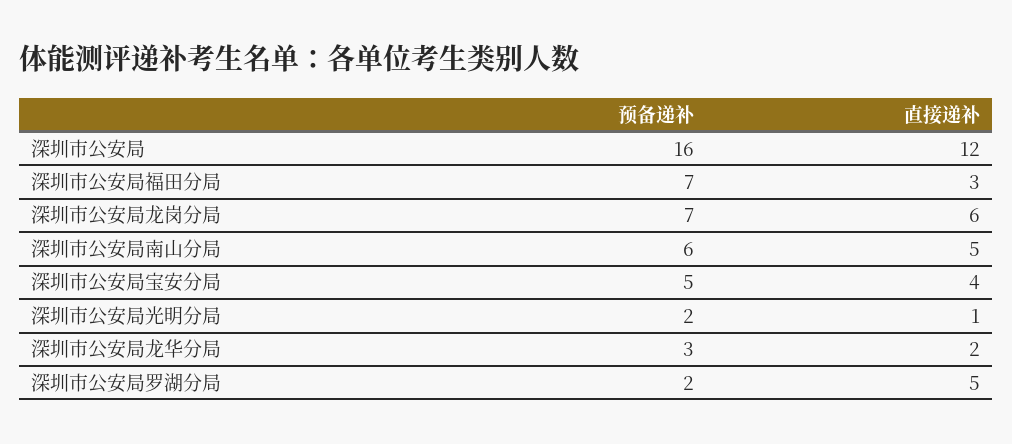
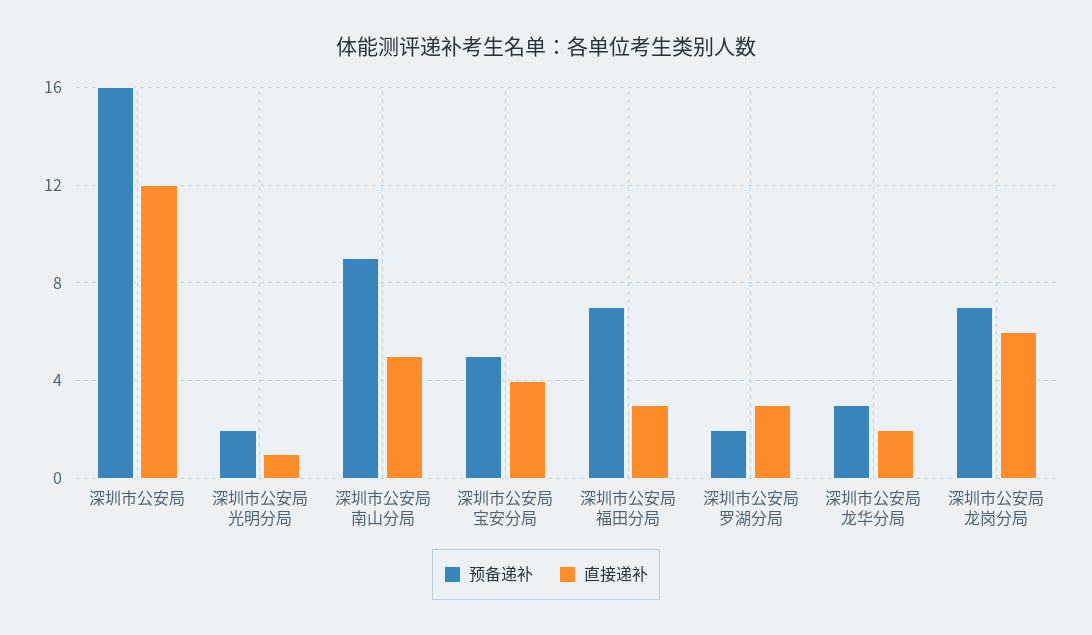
  {
    "预备递补": {
      "深圳市公安局": 16,
      "深圳市公安局福田分局": 7,
      "深圳市公安局龙岗分局": 7,
-     "深圳市公安局南山分局": 6,
+     "深圳市公安局南山分局": 9,
      "深圳市公安局宝安分局": 5,
      "深圳市公安局光明分局": 2,
      "深圳市公安局龙华分局": 3,
      "深圳市公安局罗湖分局": 2
    },
    "直接递补": {
      "深圳市公安局": 12,
      "深圳市公安局福田分局": 3,
      "深圳市公安局龙岗分局": 6,
      "深圳市公安局南山分局": 5,
      "深圳市公安局宝安分局": 4,
      "深圳市公安局光明分局": 1,
      "深圳市公安局龙华分局": 2,
-     "深圳市公安局罗湖分局": 5
+     "深圳市公安局罗湖分局": 3
    }
  }

